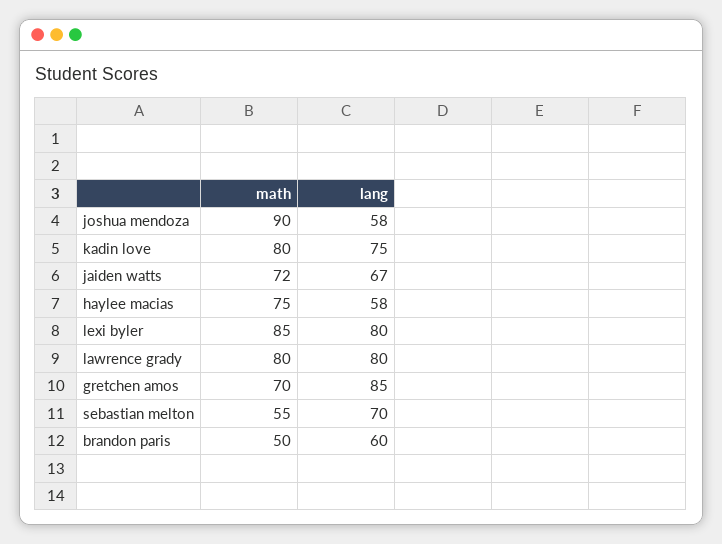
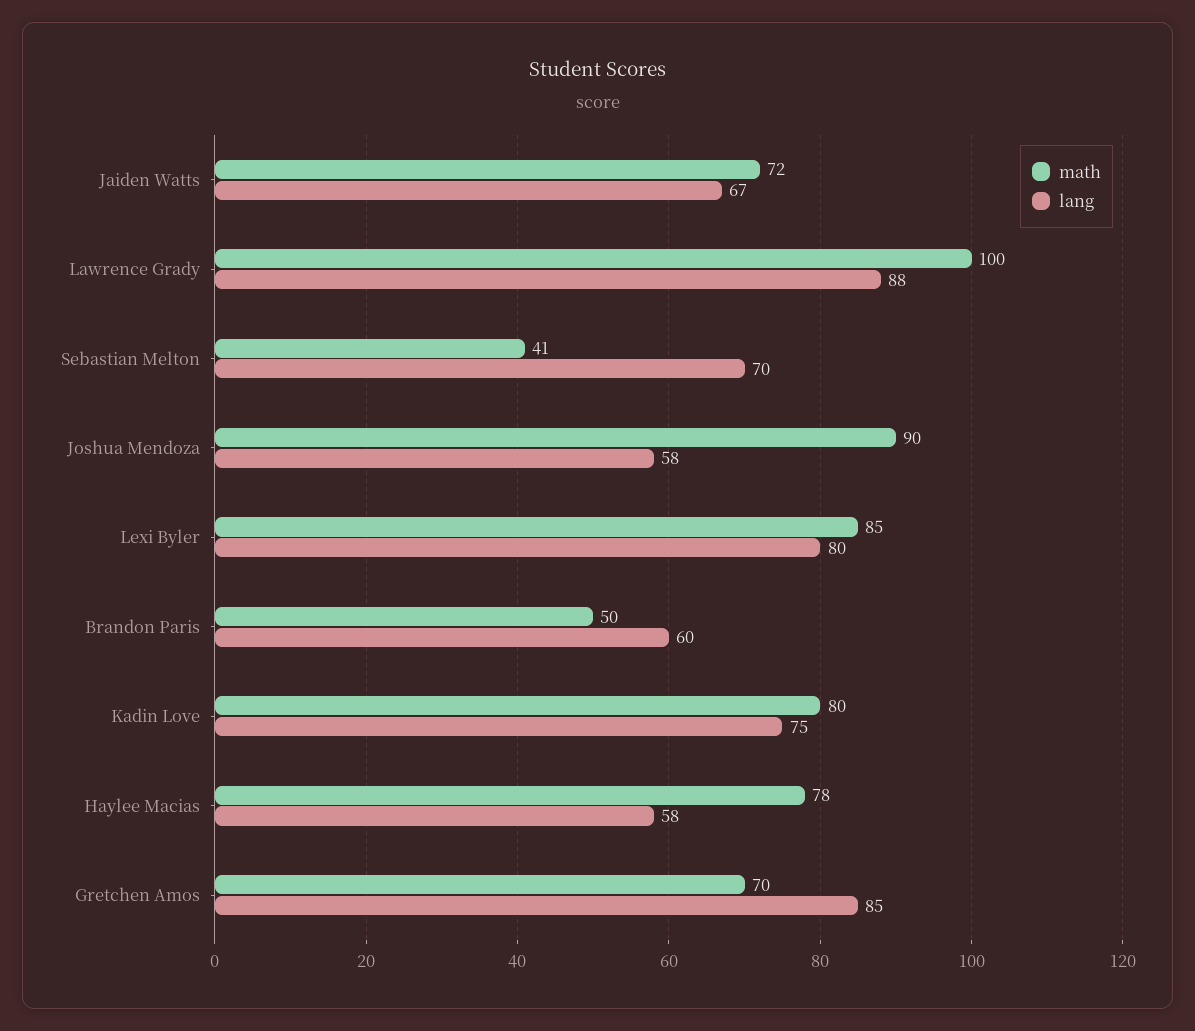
  {
    "math": {
      "joshua mendoza": 90,
      "kadin love": 80,
      "jaiden watts": 72,
-     "haylee macias": 75,
+     "haylee macias": 78,
      "lexi byler": 85,
-     "lawrence grady": 80,
+     "lawrence grady": 100,
      "gretchen amos": 70,
-     "sebastian melton": 55,
+     "sebastian melton": 41,
      "brandon paris": 50
    },
    "lang": {
      "joshua mendoza": 58,
      "kadin love": 75,
      "jaiden watts": 67,
      "haylee macias": 58,
      "lexi byler": 80,
-     "lawrence grady": 80,
+     "lawrence grady": 88,
      "gretchen amos": 85,
      "sebastian melton": 70,
      "brandon paris": 60
    }
  }

